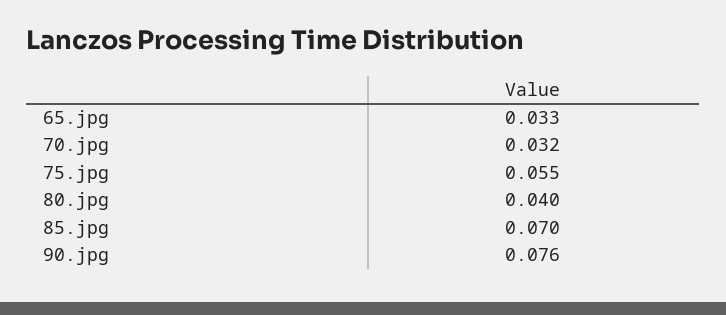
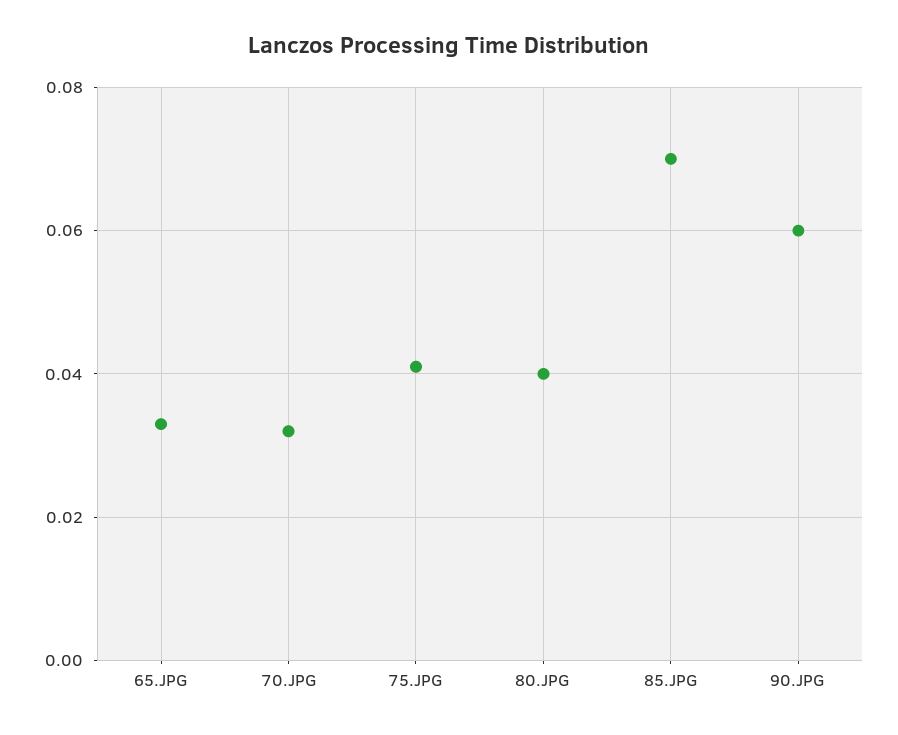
  {
    "65.jpg": 0.033,
    "70.jpg": 0.032,
-   "75.jpg": 0.055,
+   "75.jpg": 0.04,
    "80.jpg": 0.04,
    "85.jpg": 0.07,
-   "90.jpg": 0.076
+   "90.jpg": 0.06
  }

